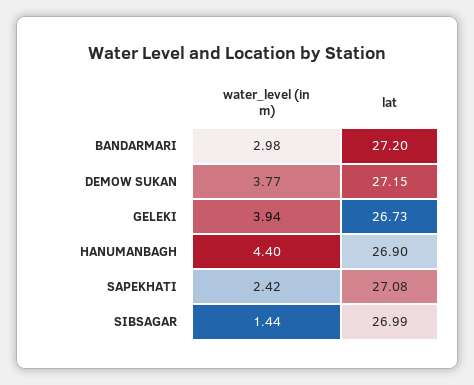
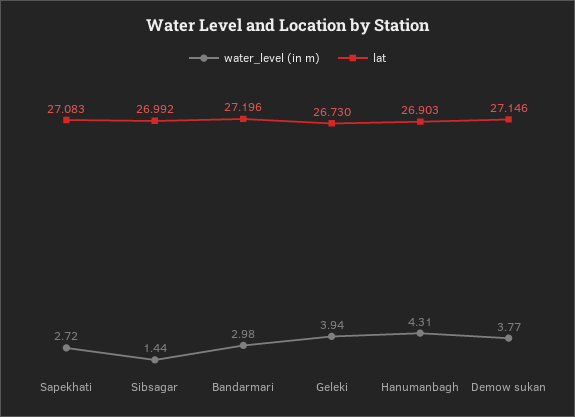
  {
    "water_level (in m)": {
      "BANDARMARI": 2.98,
      "DEMOW SUKAN": 3.77,
      "GELEKI": 3.94,
-     "HANUMANBAGH": 4.4,
+     "HANUMANBAGH": 4.31,
-     "SAPEKHATI": 2.42,
+     "SAPEKHATI": 2.72,
      "SIBSAGAR": 1.44
    },
    "lat": {
      "BANDARMARI": 27.196,
      "DEMOW SUKAN": 27.146,
      "GELEKI": 26.73,
      "HANUMANBAGH": 26.903,
      "SAPEKHATI": 27.083,
      "SIBSAGAR": 26.992
    }
  }

